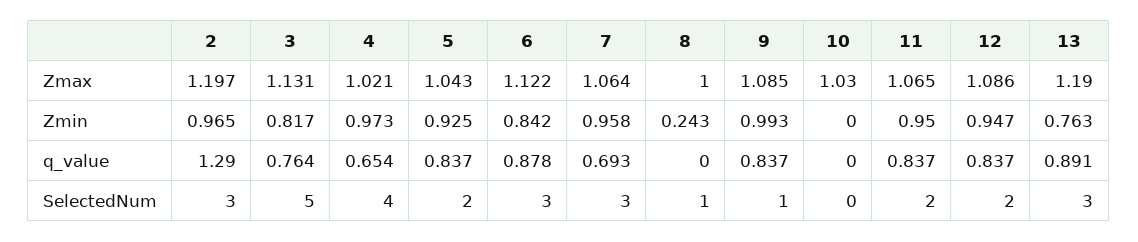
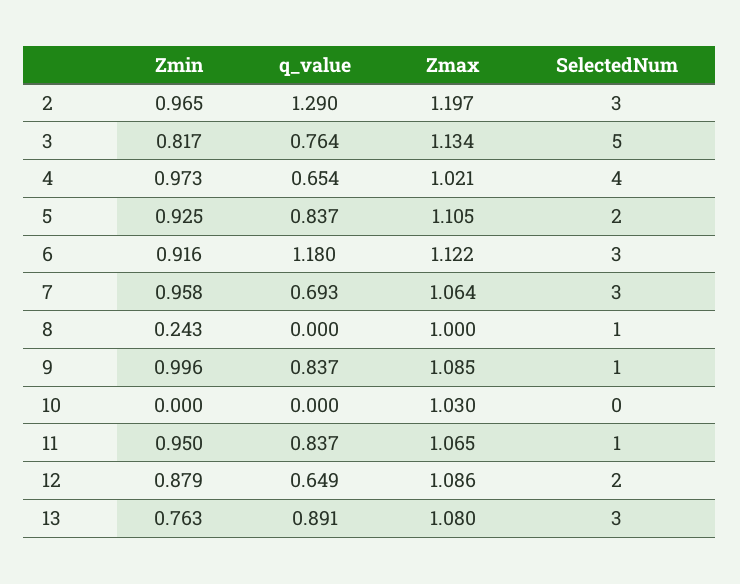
  {
    "2": {
      "Zmax": 1.197,
      "Zmin": 0.965,
      "q_value": 1.29,
      "SelectedNum": 3
    },
    "3": {
-     "Zmax": 1.131,
+     "Zmax": 1.134,
      "Zmin": 0.817,
      "q_value": 0.764,
      "SelectedNum": 5
    },
    "4": {
      "Zmax": 1.021,
      "Zmin": 0.973,
      "q_value": 0.654,
      "SelectedNum": 4
    },
    "5": {
-     "Zmax": 1.043,
+     "Zmax": 1.105,
      "Zmin": 0.925,
      "q_value": 0.837,
      "SelectedNum": 2
    },
    "6": {
      "Zmax": 1.122,
-     "Zmin": 0.842,
+     "Zmin": 0.916,
-     "q_value": 0.878,
+     "q_value": 1.18,
      "SelectedNum": 3
    },
    "7": {
      "Zmax": 1.064,
      "Zmin": 0.958,
      "q_value": 0.693,
      "SelectedNum": 3
    },
    "8": {
      "Zmax": 1,
      "Zmin": 0.243,
      "q_value": 0,
      "SelectedNum": 1
    },
    "9": {
      "Zmax": 1.085,
-     "Zmin": 0.993,
+     "Zmin": 0.996,
      "q_value": 0.837,
      "SelectedNum": 1
    },
    "10": {
      "Zmax": 1.03,
      "Zmin": 0,
      "q_value": 0,
      "SelectedNum": 0
    },
    "11": {
      "Zmax": 1.065,
      "Zmin": 0.95,
      "q_value": 0.837,
-     "SelectedNum": 2
+     "SelectedNum": 1
    },
    "12": {
      "Zmax": 1.086,
-     "Zmin": 0.947,
+     "Zmin": 0.879,
-     "q_value": 0.837,
+     "q_value": 0.649,
      "SelectedNum": 2
    },
    "13": {
-     "Zmax": 1.19,
+     "Zmax": 1.08,
      "Zmin": 0.763,
      "q_value": 0.891,
      "SelectedNum": 3
    }
  }

